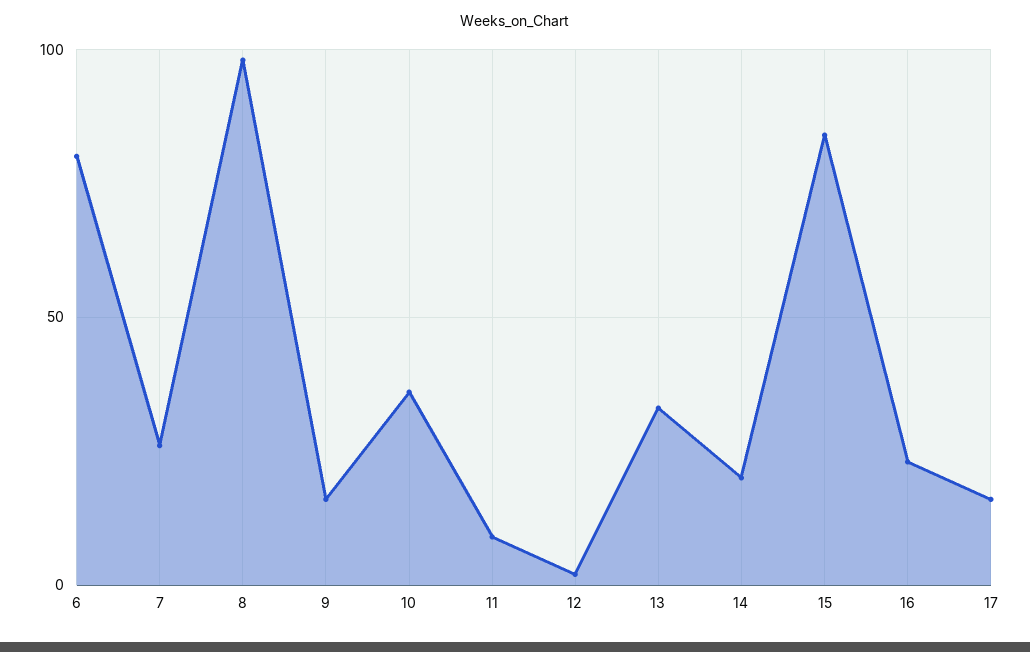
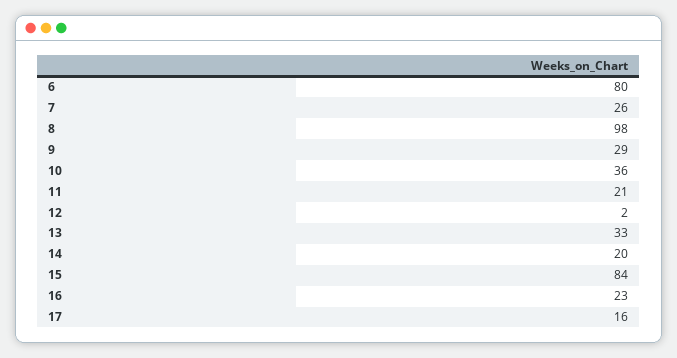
  {
    "6": 80,
    "7": 26,
    "8": 98,
-   "9": 15,
+   "9": 29,
    "10": 36,
-   "11": 10,
+   "11": 21,
    "12": 2,
    "13": 33,
    "14": 20,
    "15": 84,
    "16": 23,
    "17": 16
  }

